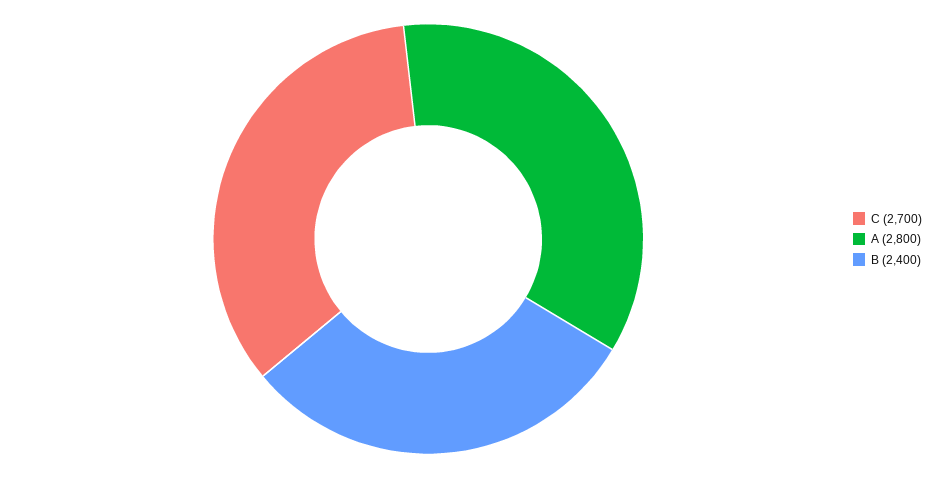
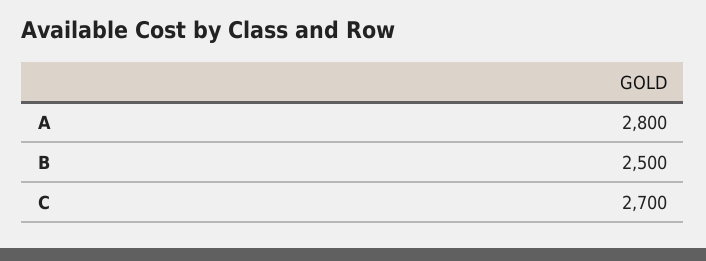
  {
    "C": 2700,
    "A": 2800,
-   "B": 2400
+   "B": 2500
  }

